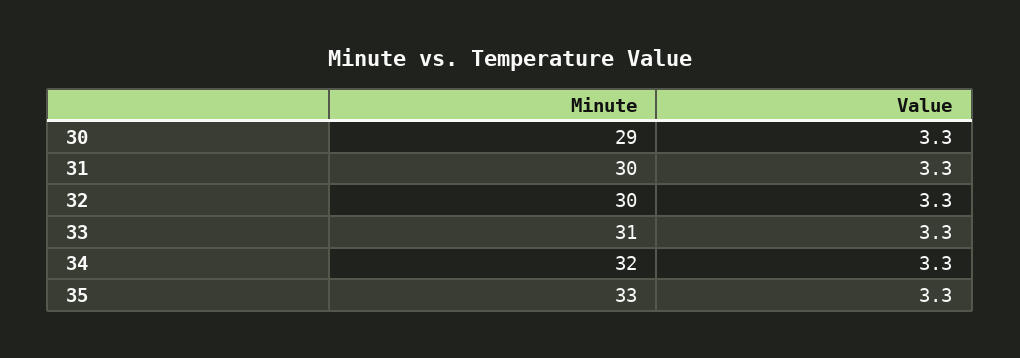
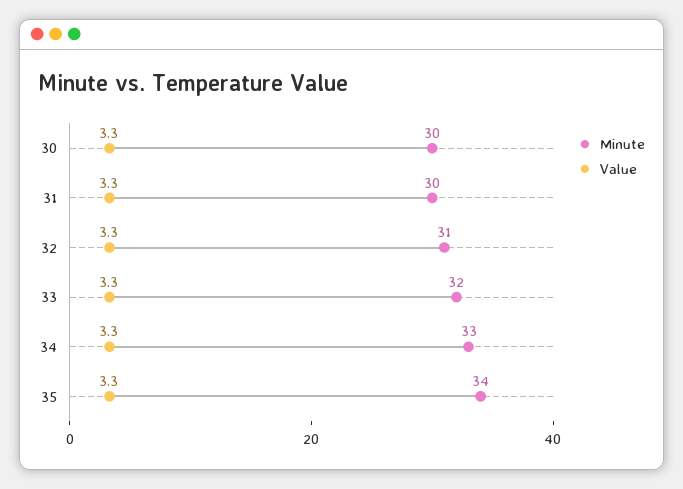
  {
    "Minute": {
-     "30": 29,
+     "30": 30,
      "31": 30,
-     "32": 30,
+     "32": 31,
-     "33": 31,
+     "33": 32,
-     "34": 32,
+     "34": 33,
-     "35": 33
+     "35": 34
    },
    "Value": {
      "30": 3.3,
      "31": 3.3,
      "32": 3.3,
      "33": 3.3,
      "34": 3.3,
      "35": 3.3
    }
  }

